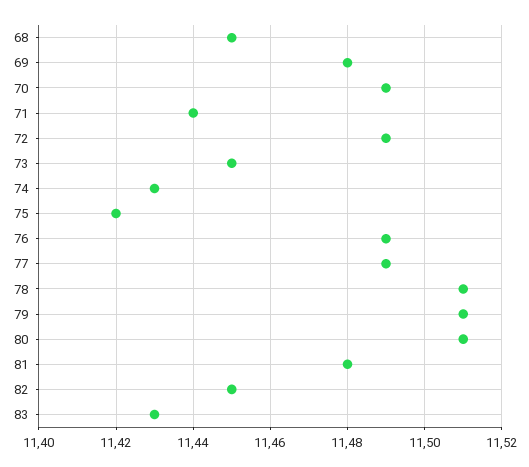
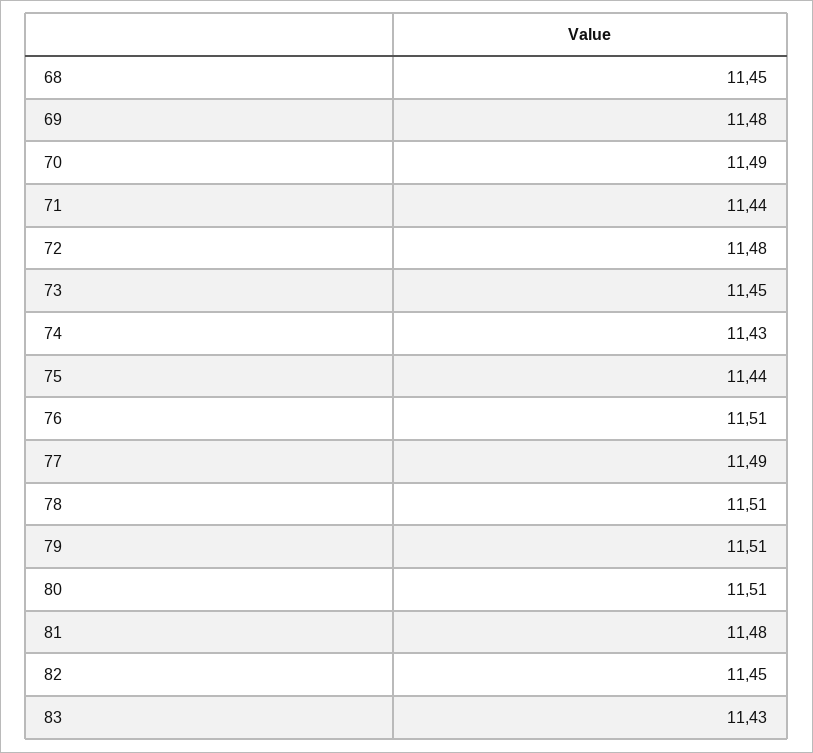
  {
    "68": 11.45,
    "69": 11.48,
    "70": 11.49,
    "71": 11.44,
-   "72": 11.49,
+   "72": 11.48,
    "73": 11.45,
    "74": 11.43,
-   "75": 11.42,
+   "75": 11.44,
-   "76": 11.49,
+   "76": 11.51,
    "77": 11.49,
    "78": 11.51,
    "79": 11.51,
    "80": 11.51,
    "81": 11.48,
    "82": 11.45,
    "83": 11.43
  }

